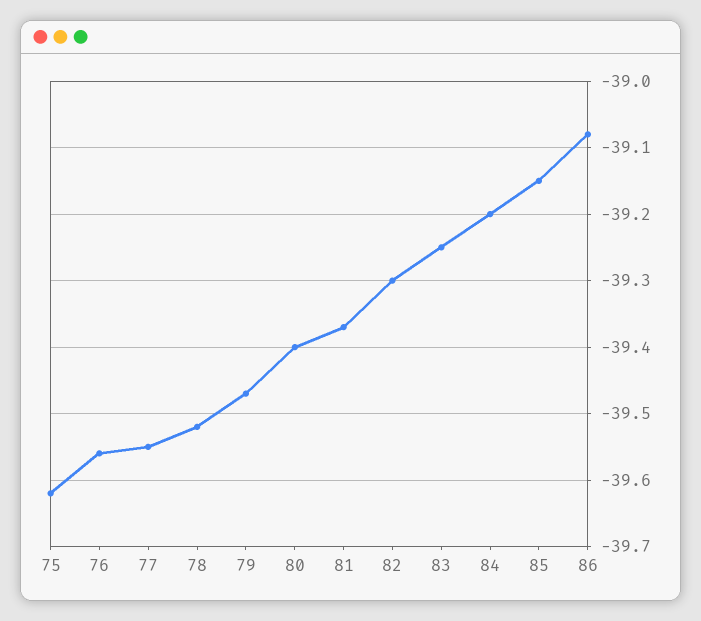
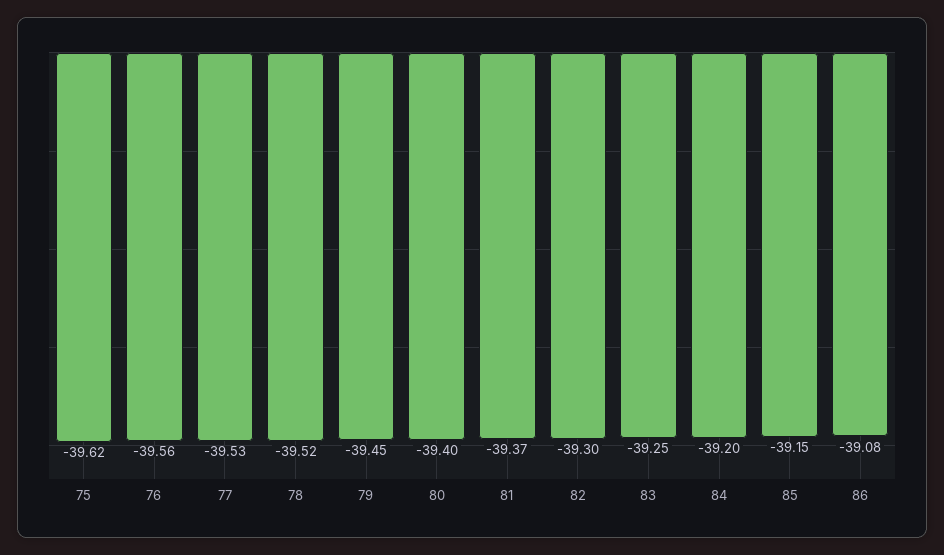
  {
    "75": -39.62,
    "76": -39.56,
-   "77": -39.55,
+   "77": -39.53,
    "78": -39.52,
-   "79": -39.47,
+   "79": -39.45,
    "80": -39.4,
    "81": -39.37,
    "82": -39.3,
    "83": -39.25,
    "84": -39.2,
    "85": -39.15,
    "86": -39.08
  }

